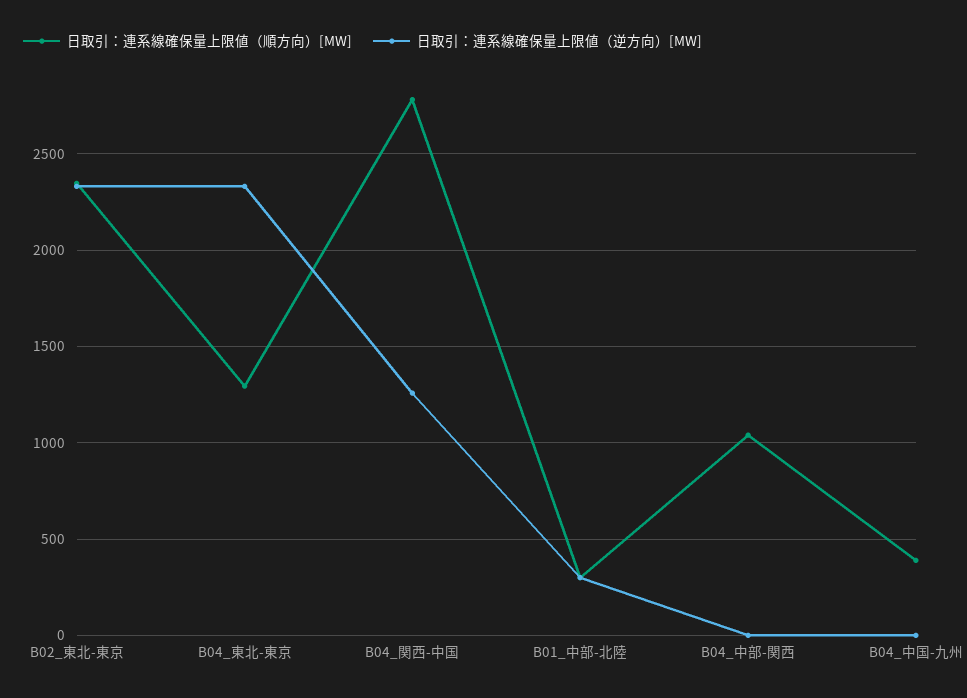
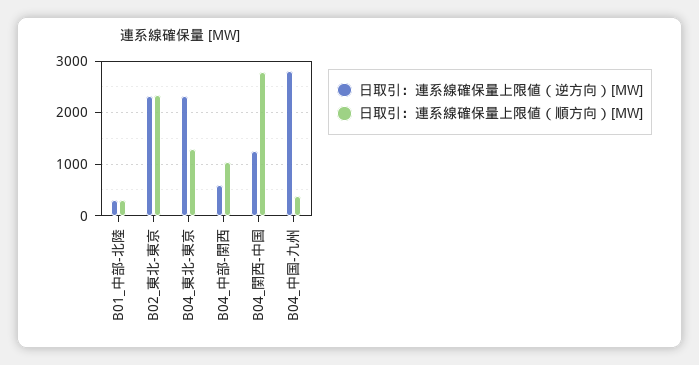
  {
    "日取引：連系線確保量上限値（順方向）[MW]": {
      "B02_東北-東京": 2350,
      "B04_東北-東京": 1300,
      "B04_関西-中国": 2800,
      "B01_中部-北陸": 300,
      "B04_中部-関西": 1050,
      "B04_中国-九州": 400
    },
    "日取引：連系線確保量上限値（逆方向）[MW]": {
      "B02_東北-東京": 2350,
      "B04_東北-東京": 2350,
      "B04_関西-中国": 1250,
      "B01_中部-北陸": 300,
-     "B04_中部-関西": 0,
+     "B04_中部-関西": 600,
-     "B04_中国-九州": 0
+     "B04_中国-九州": 2800
    }
  }

